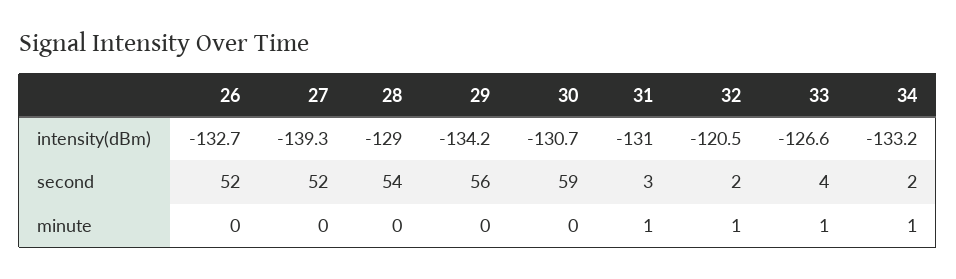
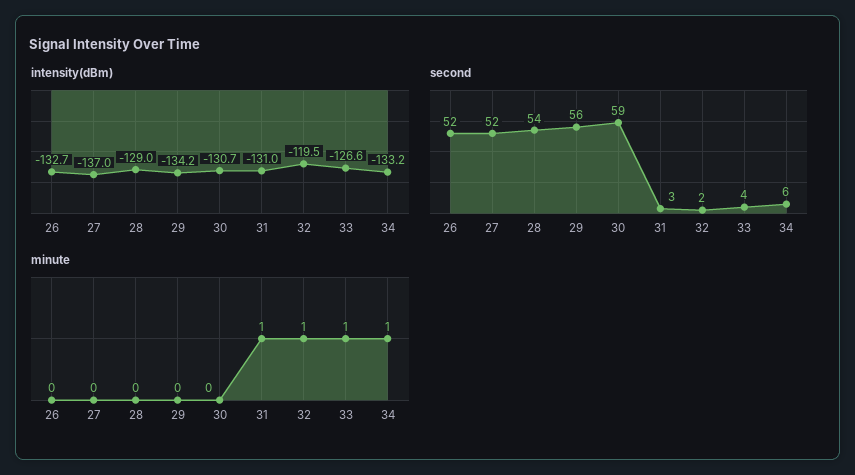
  {
    "intensity(dBm)": {
      "26": -132.7,
-     "27": -139.3,
+     "27": -137,
      "28": -129,
      "29": -134.2,
      "30": -130.7,
      "31": -131,
-     "32": -120.5,
+     "32": -119.5,
      "33": -126.6,
      "34": -133.2
    },
    "second": {
      "26": 52,
      "27": 52,
      "28": 54,
      "29": 56,
      "30": 59,
      "31": 3,
      "32": 2,
      "33": 4,
-     "34": 2
+     "34": 6
    },
    "minute": {
      "26": 0,
      "27": 0,
      "28": 0,
      "29": 0,
      "30": 0,
      "31": 1,
      "32": 1,
      "33": 1,
      "34": 1
    }
  }

